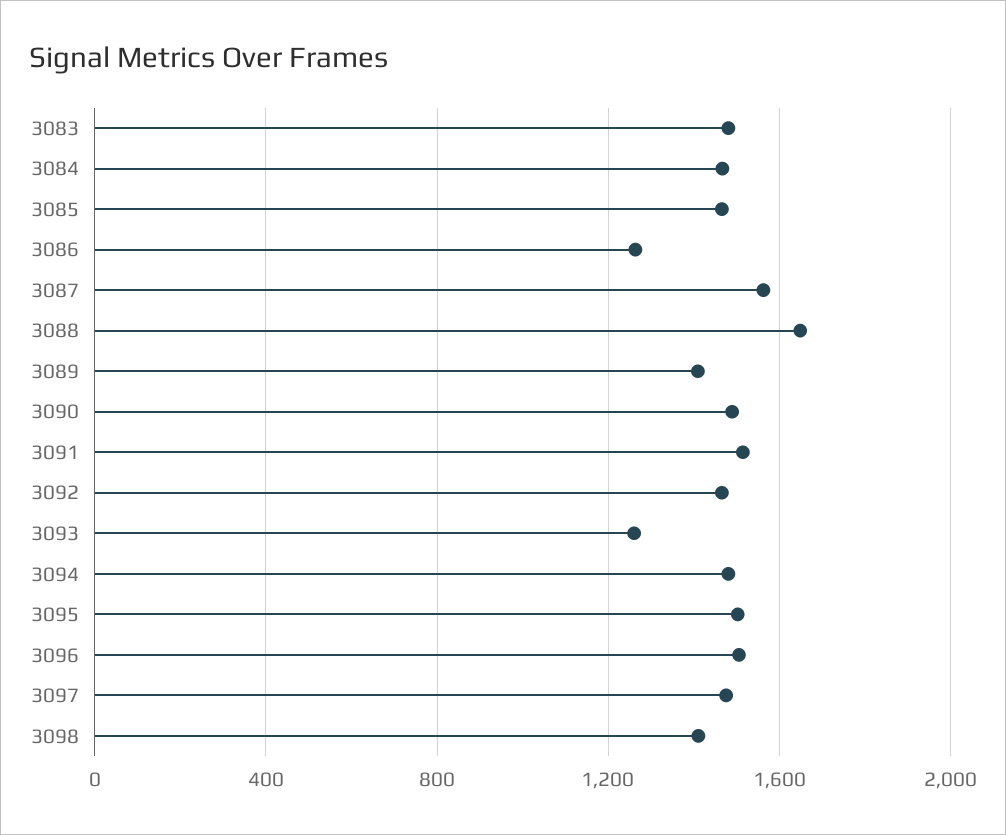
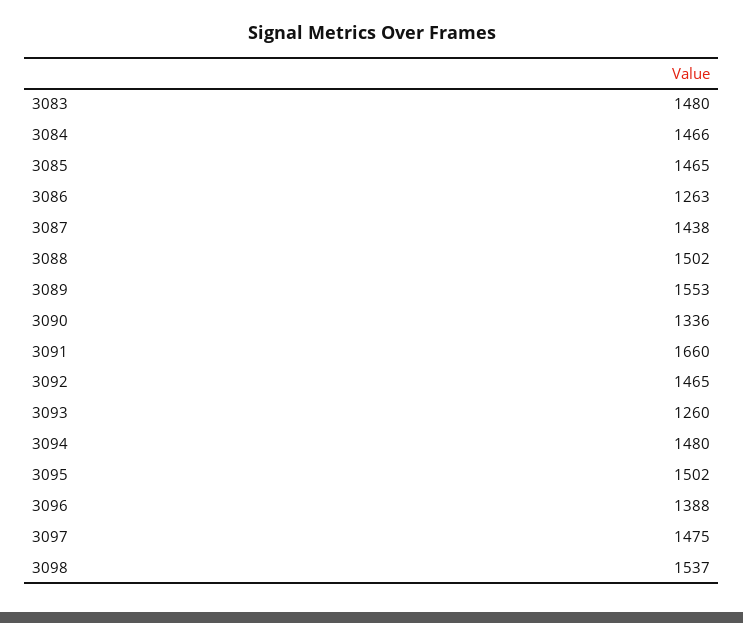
  {
    "3083": 1480,
    "3084": 1466,
    "3085": 1465,
    "3086": 1263,
-   "3087": 1550,
+   "3087": 1438,
-   "3088": 1650,
+   "3088": 1502,
-   "3089": 1400,
+   "3089": 1553,
-   "3090": 1500,
+   "3090": 1336,
-   "3091": 1500,
+   "3091": 1660,
    "3092": 1465,
    "3093": 1260,
    "3094": 1480,
    "3095": 1502,
-   "3096": 1500,
+   "3096": 1388,
    "3097": 1475,
-   "3098": 1400
+   "3098": 1537
  }

